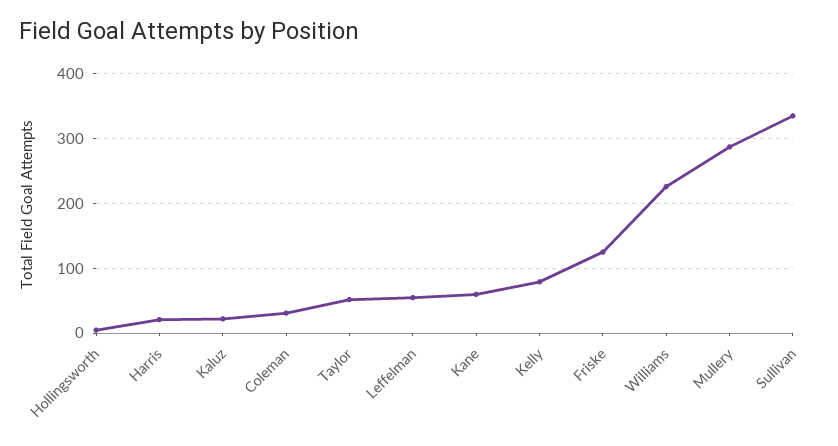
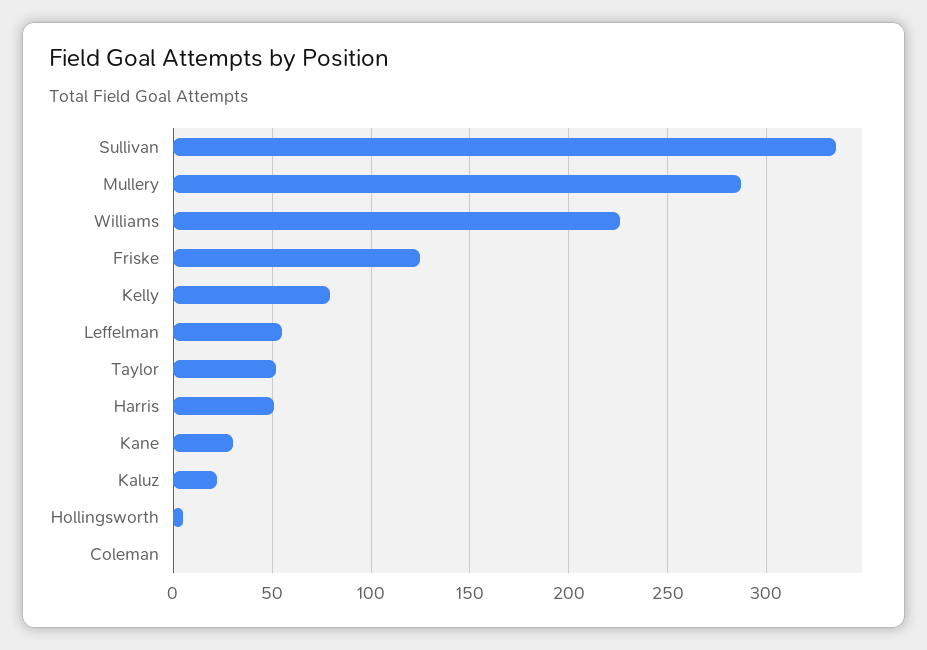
  {
    "Hollingsworth": 5,
-   "Harris": 20,
+   "Harris": 50,
    "Kaluz": 20,
-   "Coleman": 30,
+   "Coleman": 0,
    "Taylor": 50,
    "Leffelman": 55,
-   "Kane": 60,
+   "Kane": 30,
    "Kelly": 80,
    "Friske": 125,
    "Williams": 225,
    "Mullery": 285,
    "Sullivan": 335
  }

